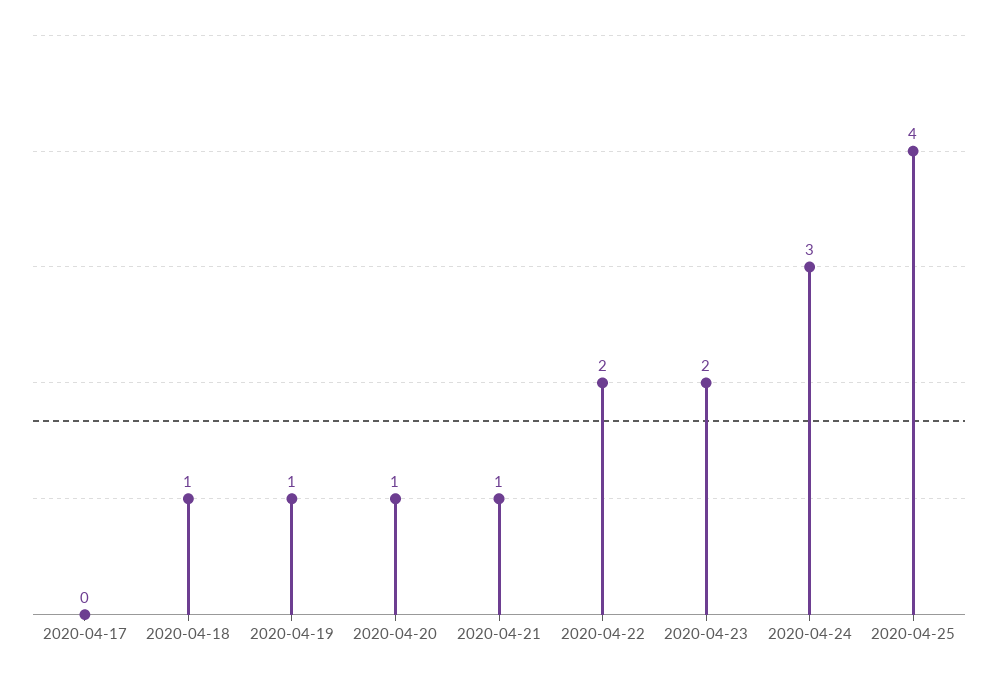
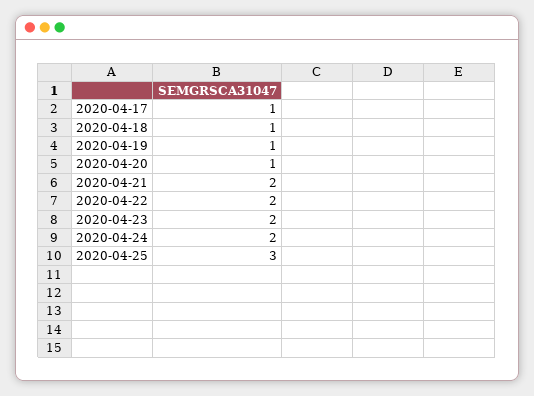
  {
-   "2020-04-17": 0,
+   "2020-04-17": 1,
    "2020-04-18": 1,
    "2020-04-19": 1,
    "2020-04-20": 1,
-   "2020-04-21": 1,
+   "2020-04-21": 2,
    "2020-04-22": 2,
    "2020-04-23": 2,
-   "2020-04-24": 3,
+   "2020-04-24": 2,
-   "2020-04-25": 4
+   "2020-04-25": 3
  }

